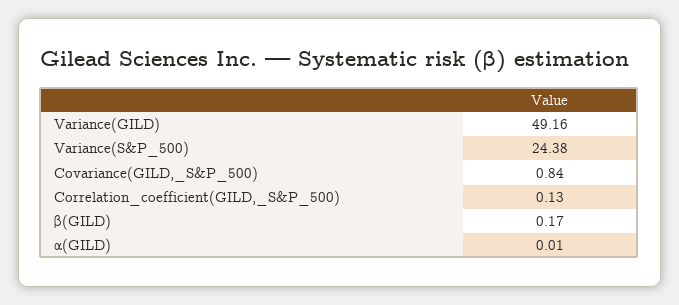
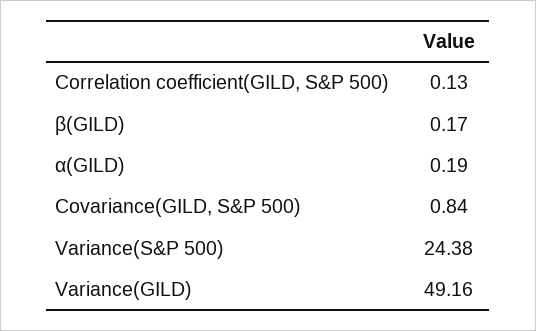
  {
    "Variance(GILD)": 49.16,
    "Variance(S&P_500)": 24.38,
    "Covariance(GILD,_S&P_500)": 0.84,
    "Correlation_coefficient(GILD,_S&P_500)": 0.13,
    "β(GILD)": 0.17,
-   "α(GILD)": 0.01
+   "α(GILD)": 0.19
  }

